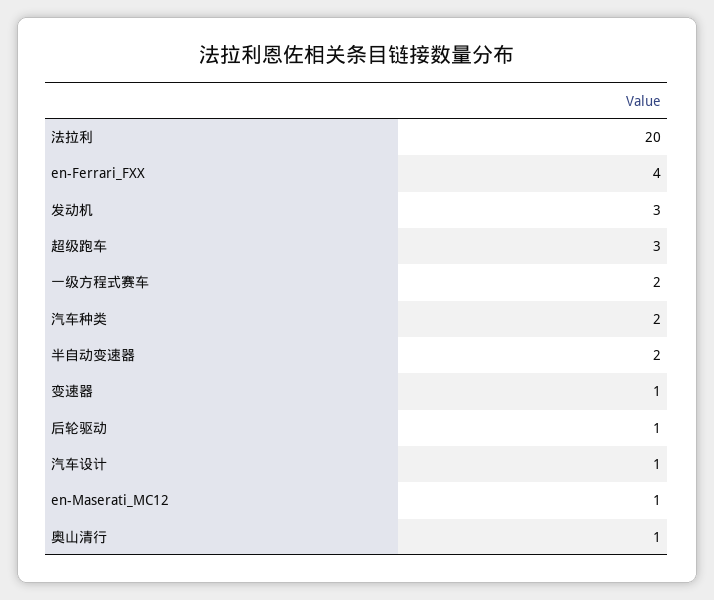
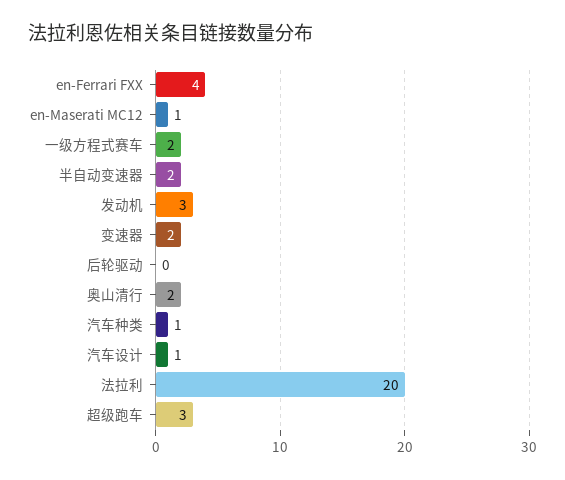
  {
    "法拉利": 20,
    "en-Ferrari_FXX": 4,
    "发动机": 3,
    "超级跑车": 3,
    "一级方程式赛车": 2,
-   "汽车种类": 2,
+   "汽车种类": 1,
    "半自动变速器": 2,
-   "变速器": 1,
+   "变速器": 2,
-   "后轮驱动": 1,
+   "后轮驱动": 0,
    "汽车设计": 1,
    "en-Maserati_MC12": 1,
-   "奥山清行": 1
+   "奥山清行": 2
  }

